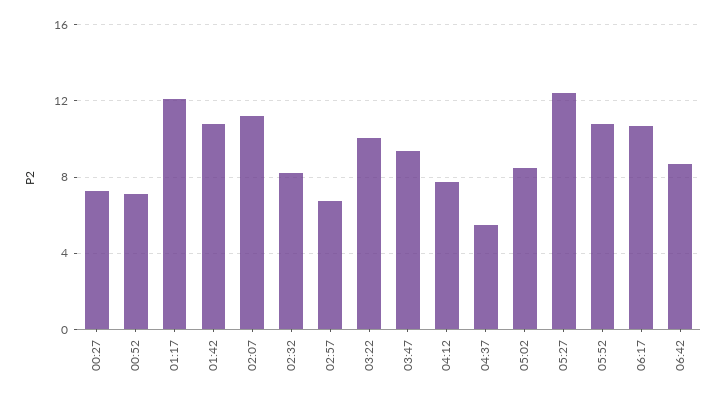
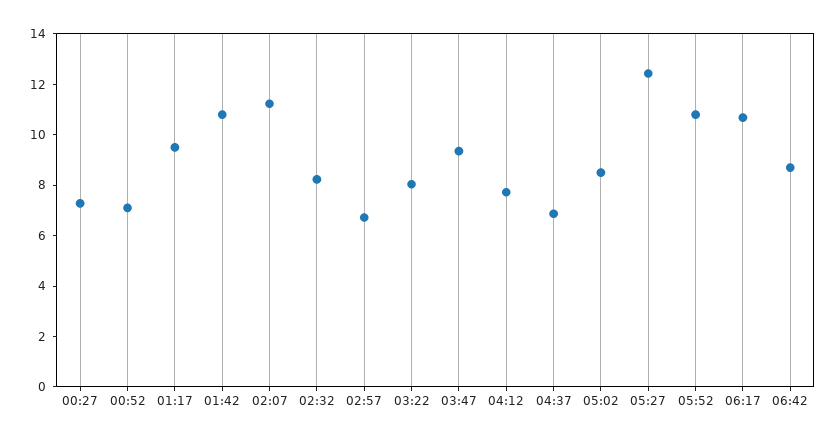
  {
    "00:27": 7.5,
    "00:52": 7,
-   "01:17": 12,
+   "01:17": 9.5,
    "01:42": 11,
    "02:07": 11,
    "02:32": 8,
    "02:57": 6.5,
-   "03:22": 10,
+   "03:22": 8,
    "03:47": 9.5,
    "04:12": 7.5,
-   "04:37": 5.5,
+   "04:37": 7,
    "05:02": 8.5,
    "05:27": 12.5,
    "05:52": 11,
    "06:17": 10.5,
    "06:42": 8.5
  }

